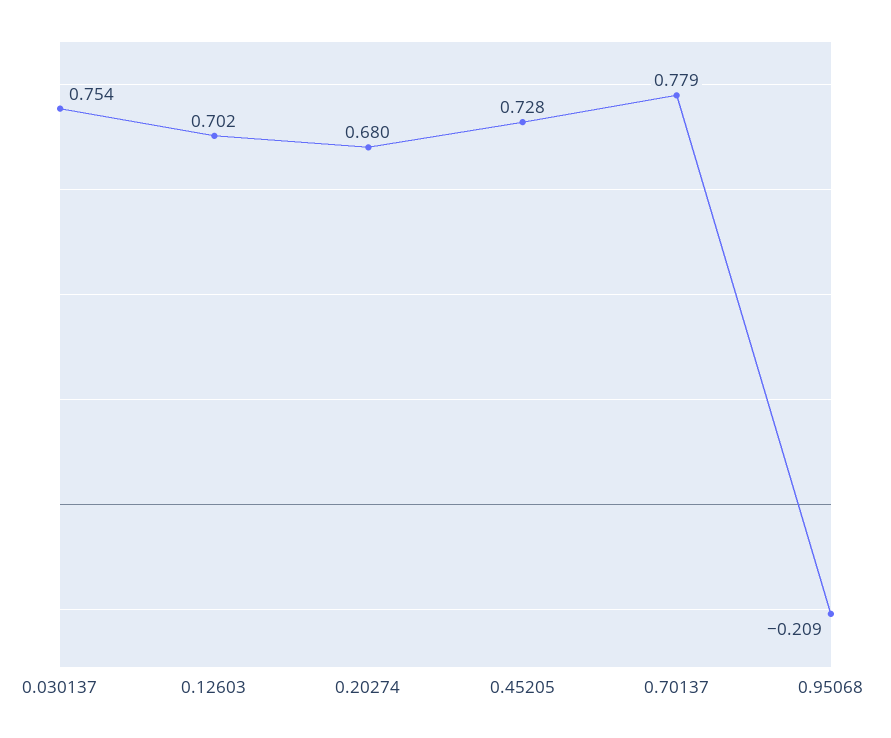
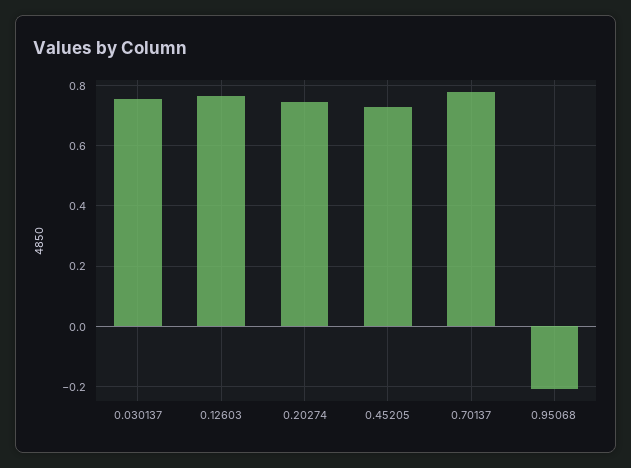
  {
    "0.030137": 0.754,
-   "0.12603": 0.702,
+   "0.12603": 0.76,
-   "0.20274": 0.68,
+   "0.20274": 0.74,
    "0.45205": 0.728,
    "0.70137": 0.779,
    "0.95068": -0.209
  }

